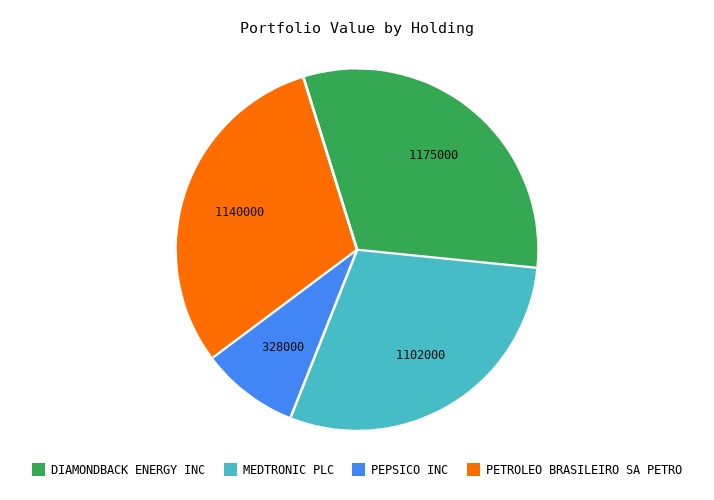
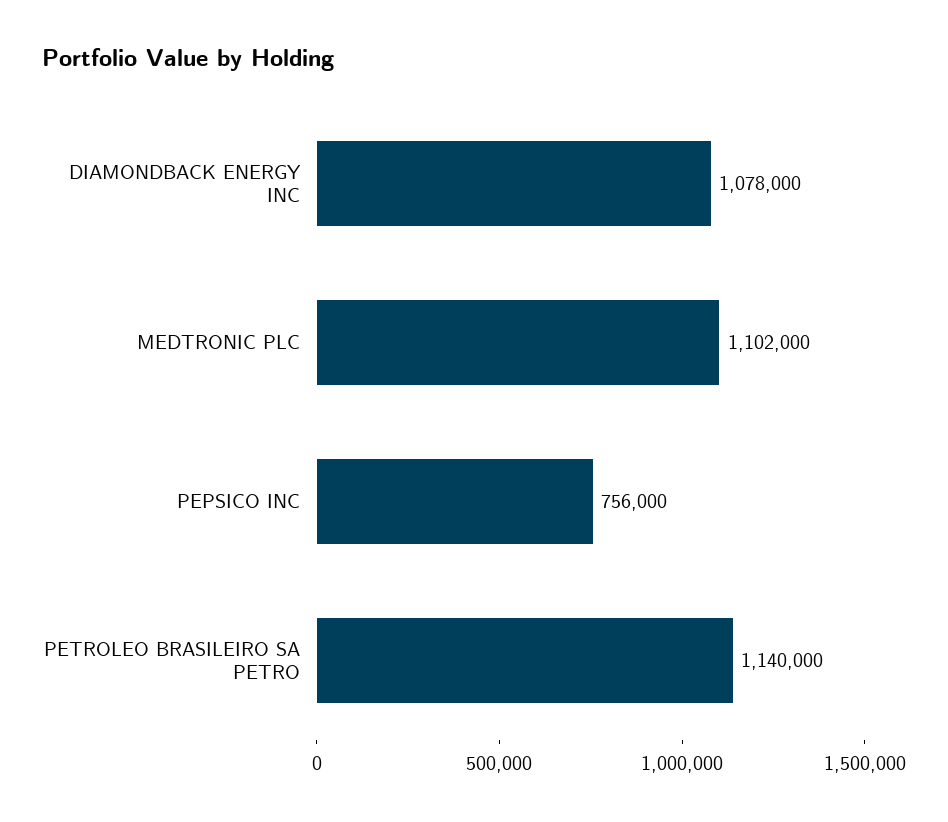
  {
-   "DIAMONDBACK ENERGY INC": 1175000,
+   "DIAMONDBACK ENERGY INC": 1078000,
    "MEDTRONIC PLC": 1102000,
-   "PEPSICO INC": 328000,
+   "PEPSICO INC": 756000,
    "PETROLEO BRASILEIRO SA PETRO": 1140000
  }

